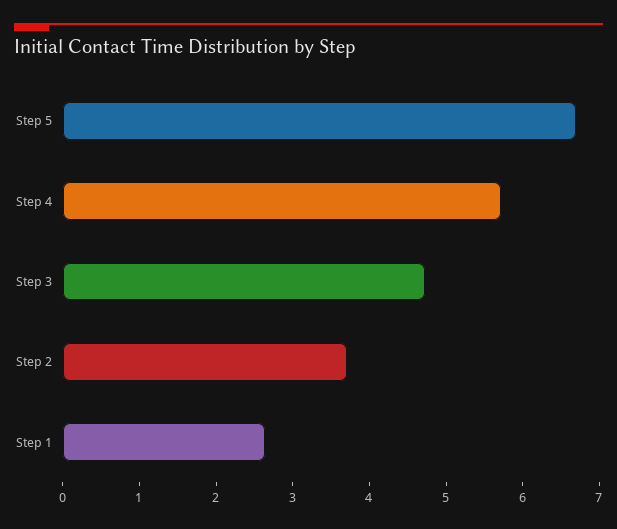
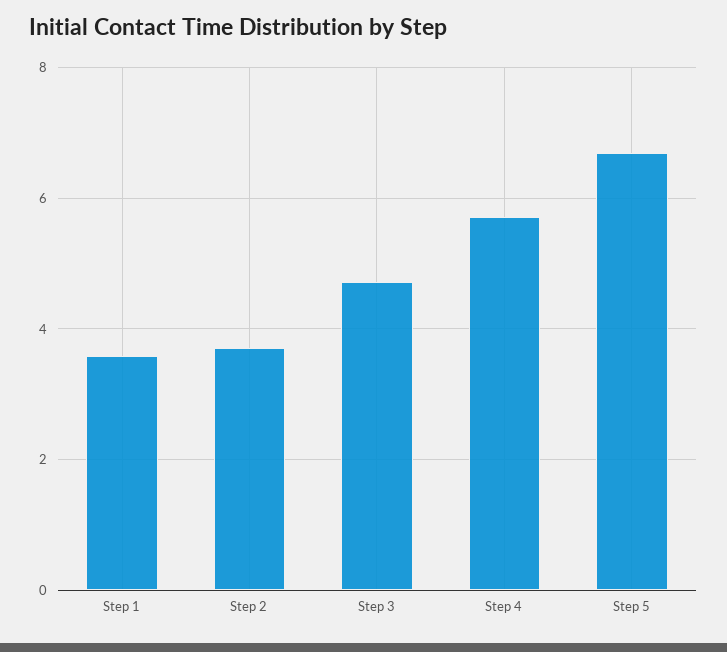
  {
    "Step 5": 6.6,
    "Step 4": 5.8,
    "Step 3": 4.8,
    "Step 2": 3.8,
-   "Step 1": 2.6
+   "Step 1": 3.6
  }

